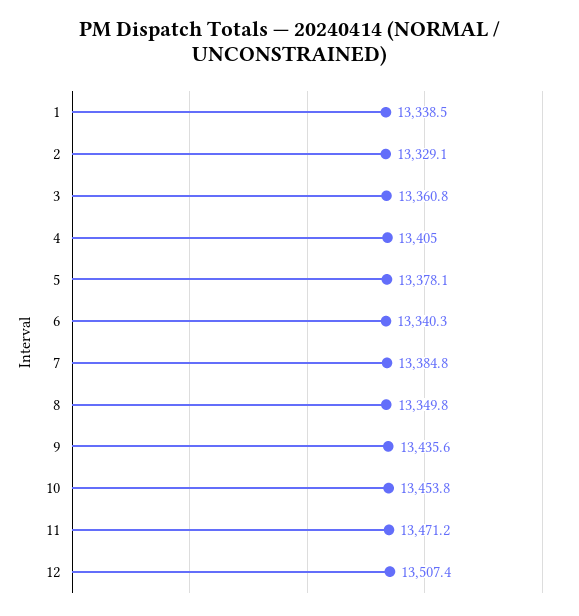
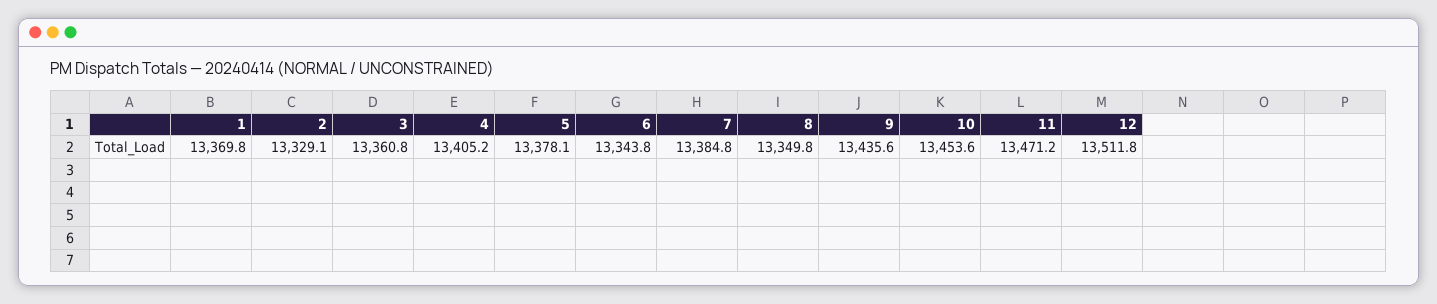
  {
-   "1": 13338.5,
+   "1": 13369.8,
    "2": 13329.1,
    "3": 13360.8,
-   "4": 13405,
+   "4": 13405.2,
    "5": 13378.1,
-   "6": 13340.3,
+   "6": 13343.8,
    "7": 13384.8,
    "8": 13349.8,
    "9": 13435.6,
-   "10": 13453.8,
+   "10": 13453.6,
    "11": 13471.2,
-   "12": 13507.4
+   "12": 13511.8
  }

